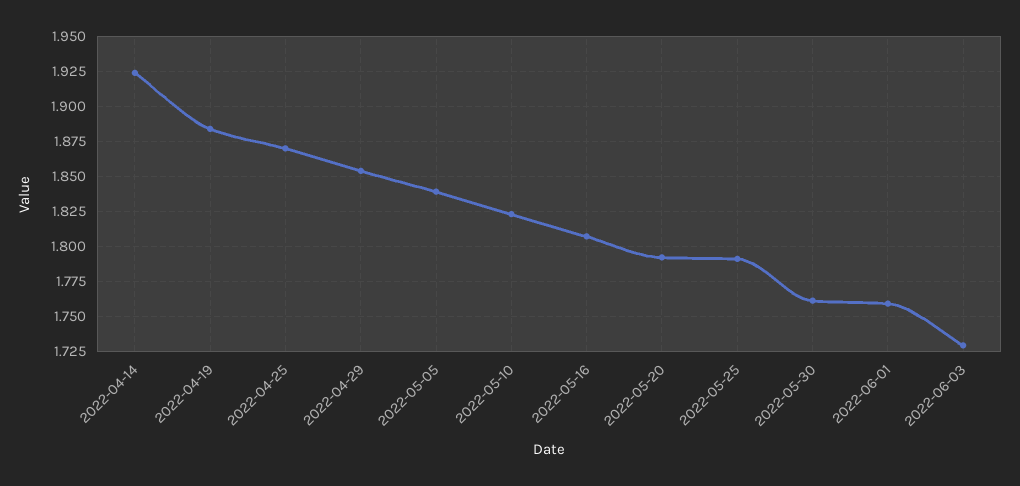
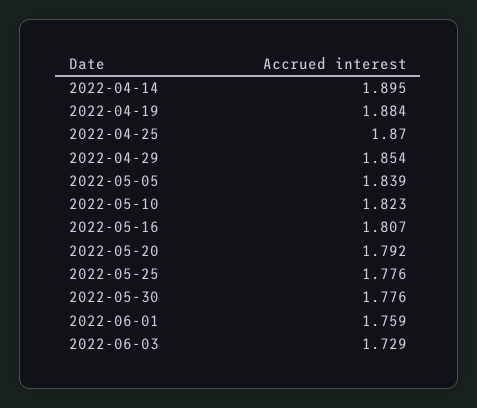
  {
-   "2022-04-14": 1.925,
+   "2022-04-14": 1.895,
    "2022-04-19": 1.884,
    "2022-04-25": 1.87,
    "2022-04-29": 1.854,
    "2022-05-05": 1.839,
    "2022-05-10": 1.823,
    "2022-05-16": 1.807,
    "2022-05-20": 1.792,
-   "2022-05-25": 1.79,
+   "2022-05-25": 1.776,
-   "2022-05-30": 1.76,
+   "2022-05-30": 1.776,
    "2022-06-01": 1.759,
    "2022-06-03": 1.729
  }

